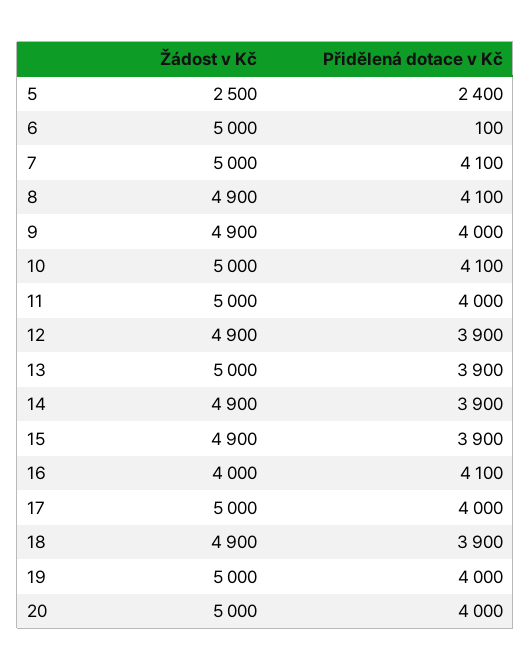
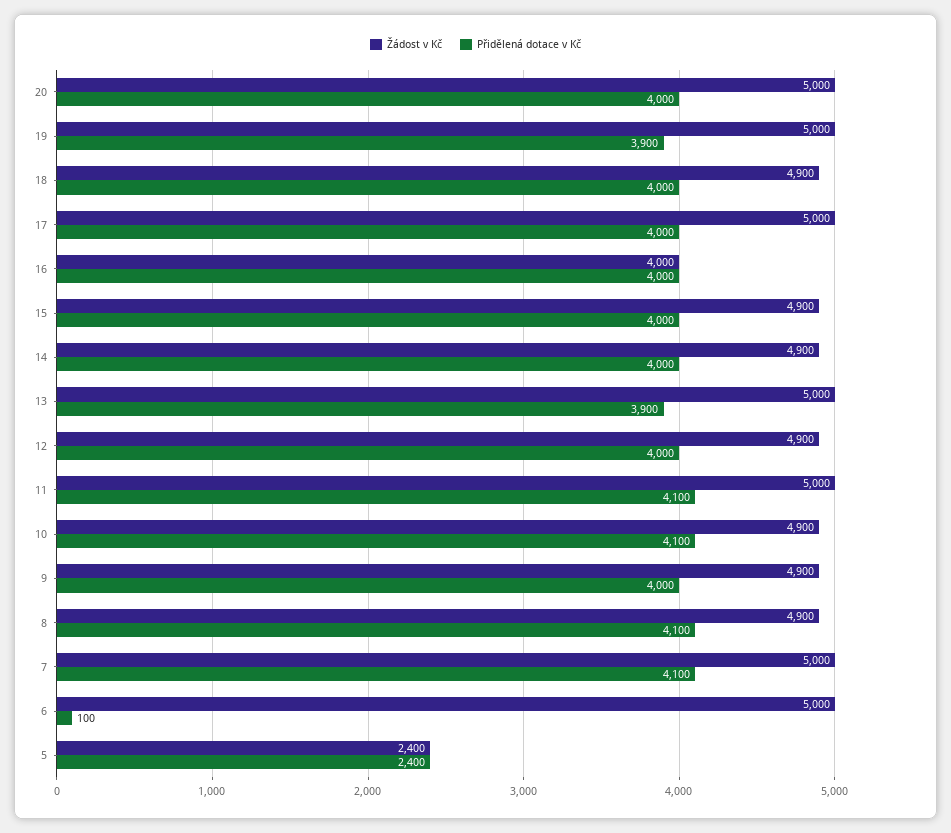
  {
    "Žádost v Kč": {
-     "5": 2500,
+     "5": 2400,
      "6": 5000,
      "7": 5000,
      "8": 4900,
      "9": 4900,
-     "10": 5000,
+     "10": 4900,
      "11": 5000,
      "12": 4900,
      "13": 5000,
      "14": 4900,
      "15": 4900,
      "16": 4000,
      "17": 5000,
      "18": 4900,
      "19": 5000,
      "20": 5000
    },
    "Přidělená dotace v Kč": {
      "5": 2400,
      "6": 100,
      "7": 4100,
      "8": 4100,
      "9": 4000,
      "10": 4100,
-     "11": 4000,
+     "11": 4100,
-     "12": 3900,
+     "12": 4000,
      "13": 3900,
-     "14": 3900,
+     "14": 4000,
-     "15": 3900,
+     "15": 4000,
-     "16": 4100,
+     "16": 4000,
      "17": 4000,
-     "18": 3900,
+     "18": 4000,
-     "19": 4000,
+     "19": 3900,
      "20": 4000
    }
  }

